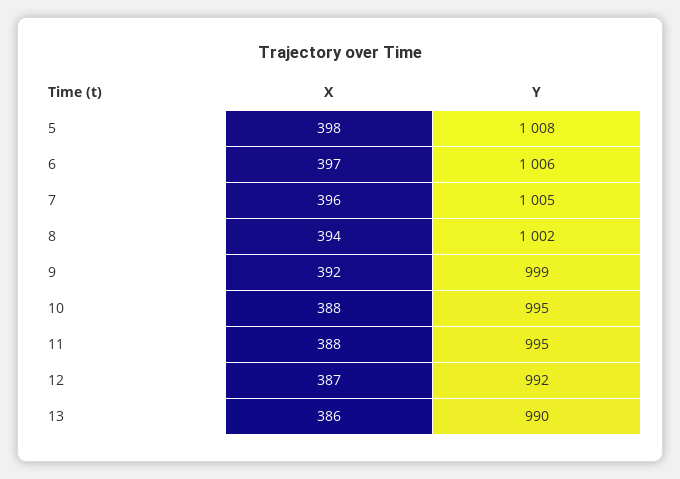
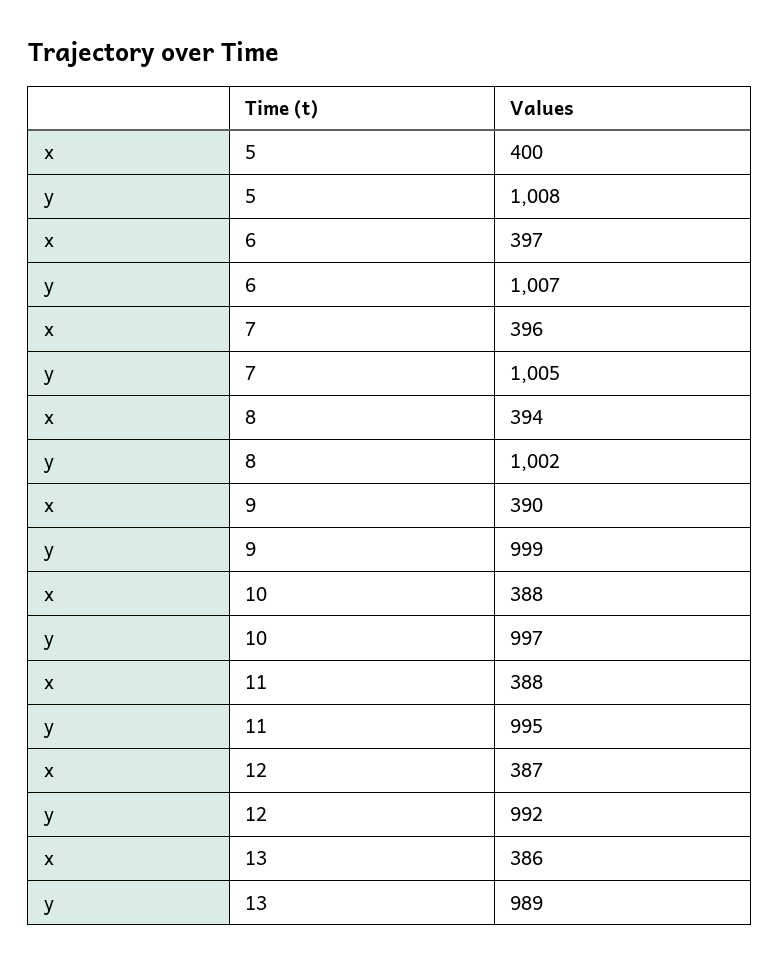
  {
    "X": {
-     "5": 398,
+     "5": 400,
      "6": 397,
      "7": 396,
      "8": 394,
-     "9": 392,
+     "9": 390,
      "10": 388,
      "11": 388,
      "12": 387,
      "13": 386
    },
    "Y": {
      "5": 1008,
-     "6": 1006,
+     "6": 1007,
      "7": 1005,
      "8": 1002,
      "9": 999,
-     "10": 995,
+     "10": 997,
      "11": 995,
      "12": 992,
-     "13": 990
+     "13": 989
    }
  }

